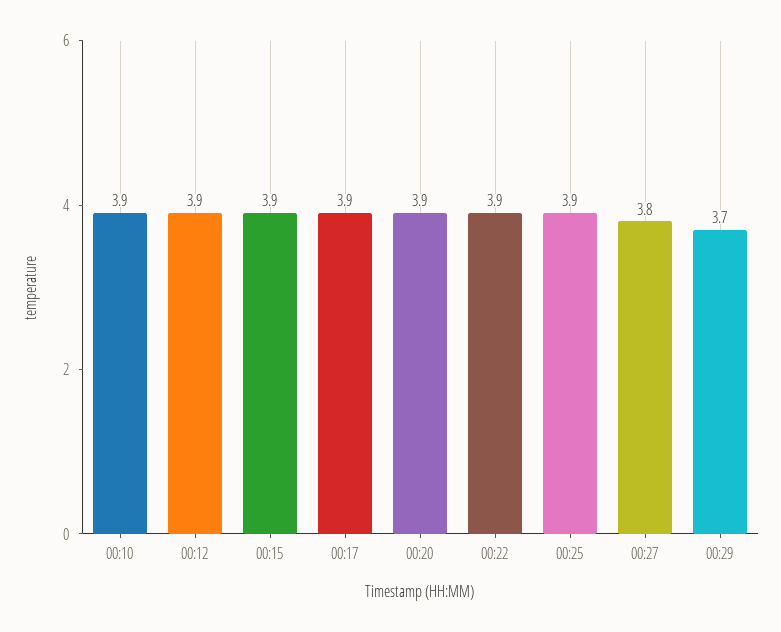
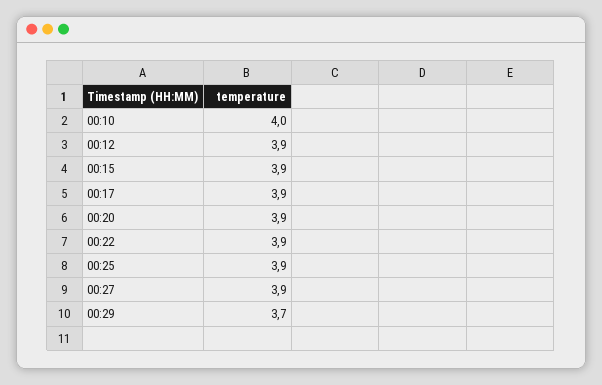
  {
-   "00:10": 3.9,
+   "00:10": 4,
    "00:12": 3.9,
    "00:15": 3.9,
    "00:17": 3.9,
    "00:20": 3.9,
    "00:22": 3.9,
    "00:25": 3.9,
-   "00:27": 3.8,
+   "00:27": 3.9,
    "00:29": 3.7
  }

